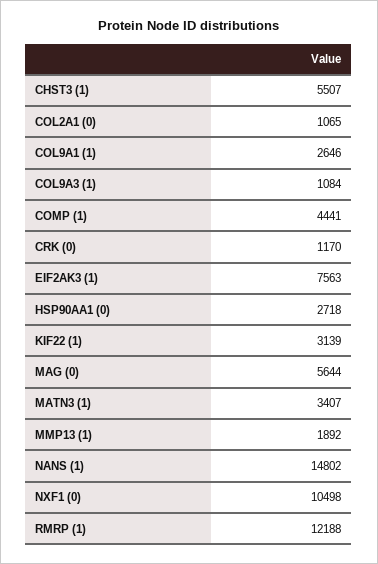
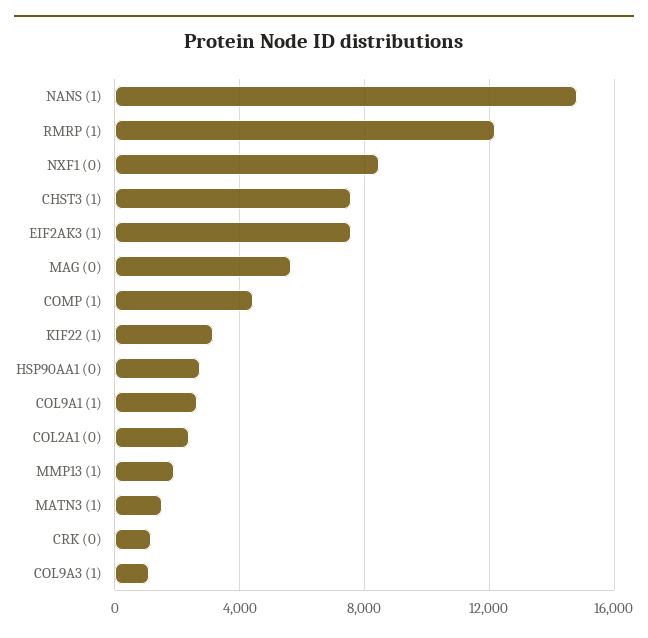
  {
-   "CHST3 (1)": 5507,
+   "CHST3 (1)": 7500,
-   "COL2A1 (0)": 1065,
+   "COL2A1 (0)": 2500,
    "COL9A1 (1)": 2646,
    "COL9A3 (1)": 1084,
    "COMP (1)": 4441,
    "CRK (0)": 1170,
    "EIF2AK3 (1)": 7563,
    "HSP90AA1 (0)": 2718,
    "KIF22 (1)": 3139,
    "MAG (0)": 5644,
-   "MATN3 (1)": 3407,
+   "MATN3 (1)": 1500,
    "MMP13 (1)": 1892,
    "NANS (1)": 14802,
-   "NXF1 (0)": 10498,
+   "NXF1 (0)": 8500,
    "RMRP (1)": 12188
  }

